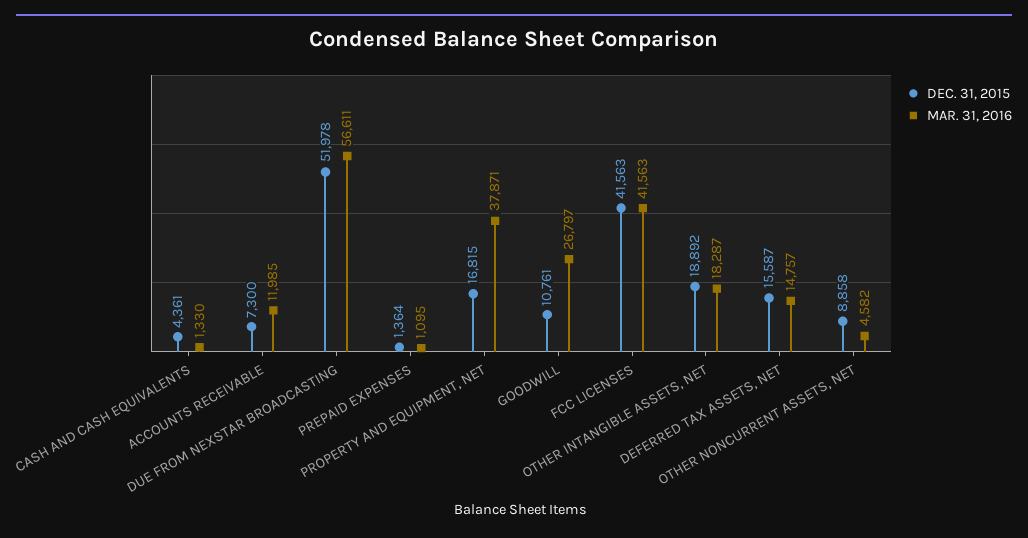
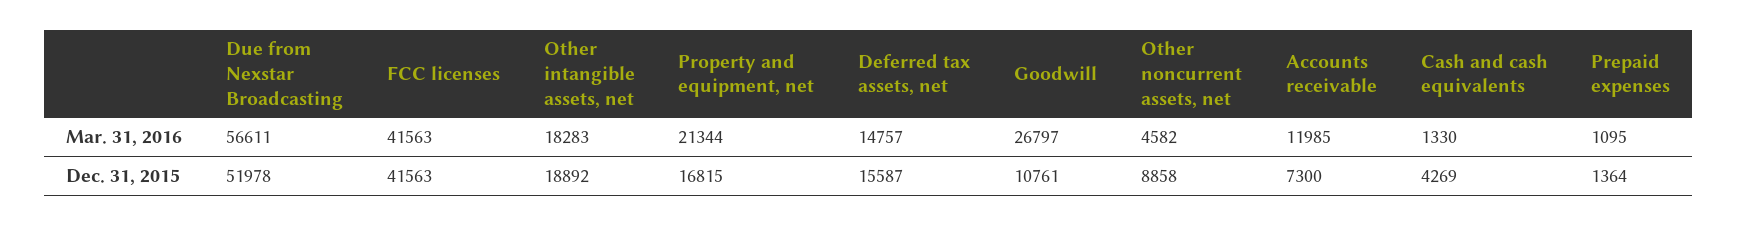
  {
    "DEC. 31, 2015": {
-     "CASH AND CASH EQUIVALENTS": 4361,
+     "CASH AND CASH EQUIVALENTS": 4269,
      "ACCOUNTS RECEIVABLE": 7300,
      "DUE FROM NEXSTAR BROADCASTING": 51978,
      "PREPAID EXPENSES": 1364,
      "PROPERTY AND EQUIPMENT, NET": 16815,
      "GOODWILL": 10761,
      "FCC LICENSES": 41563,
      "OTHER INTANGIBLE ASSETS, NET": 18892,
      "DEFERRED TAX ASSETS, NET": 15587,
      "OTHER NONCURRENT ASSETS, NET": 8858
    },
    "MAR. 31, 2016": {
      "CASH AND CASH EQUIVALENTS": 1330,
      "ACCOUNTS RECEIVABLE": 11985,
      "DUE FROM NEXSTAR BROADCASTING": 56611,
      "PREPAID EXPENSES": 1095,
-     "PROPERTY AND EQUIPMENT, NET": 37871,
+     "PROPERTY AND EQUIPMENT, NET": 21344,
      "GOODWILL": 26797,
      "FCC LICENSES": 41563,
-     "OTHER INTANGIBLE ASSETS, NET": 18287,
+     "OTHER INTANGIBLE ASSETS, NET": 18283,
      "DEFERRED TAX ASSETS, NET": 14757,
      "OTHER NONCURRENT ASSETS, NET": 4582
    }
  }

